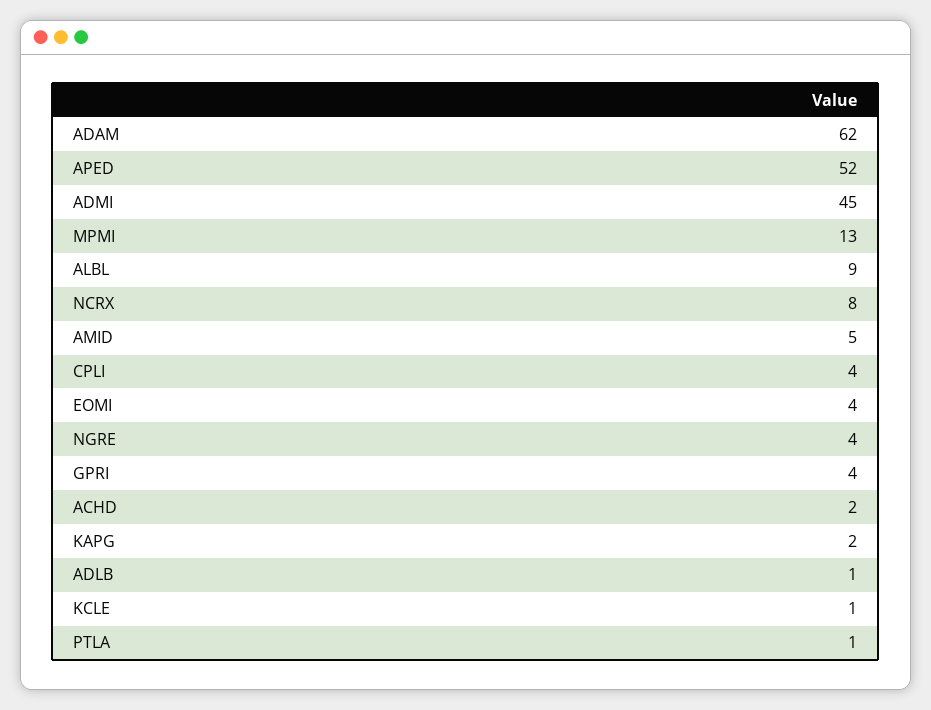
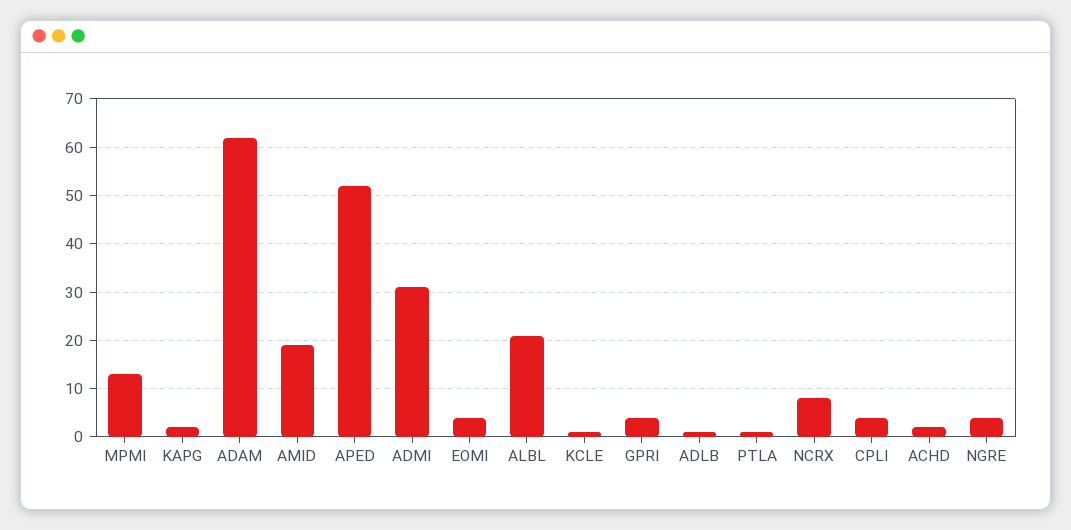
  {
    "ADAM": 62,
    "APED": 52,
-   "ADMI": 45,
+   "ADMI": 30,
    "MPMI": 13,
-   "ALBL": 9,
+   "ALBL": 20,
    "NCRX": 8,
-   "AMID": 5,
+   "AMID": 20,
    "CPLI": 4,
    "EOMI": 4,
    "NGRE": 4,
    "GPRI": 4,
    "ACHD": 2,
    "KAPG": 2,
    "ADLB": 1,
    "KCLE": 1,
    "PTLA": 1
  }

